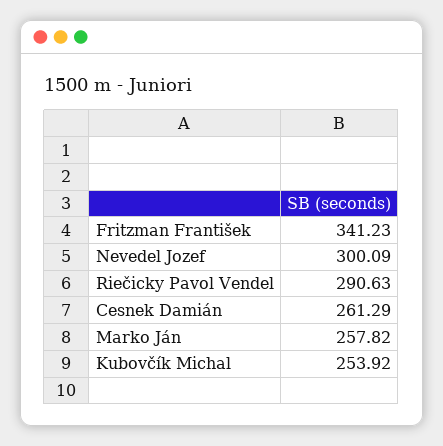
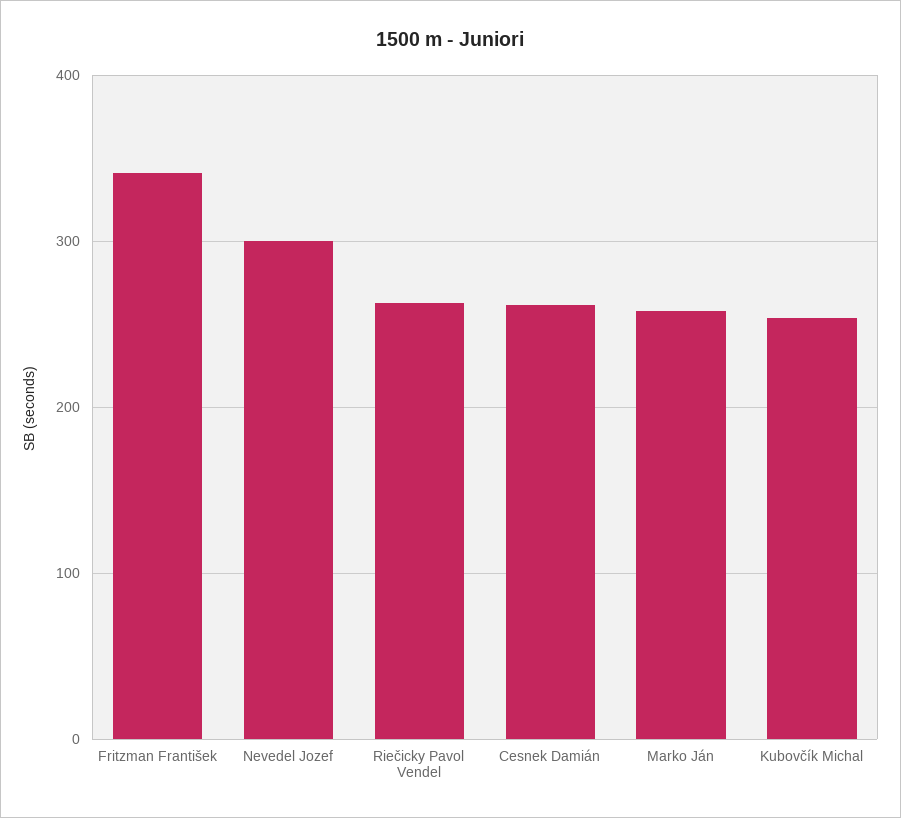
  {
    "Fritzman František": 341.23,
    "Nevedel Jozef": 300.09,
-   "Riečicky Pavol Vendel": 290.63,
+   "Riečicky Pavol Vendel": 260,
    "Cesnek Damián": 261.29,
    "Marko Ján": 257.82,
    "Kubovčík Michal": 253.92
  }

